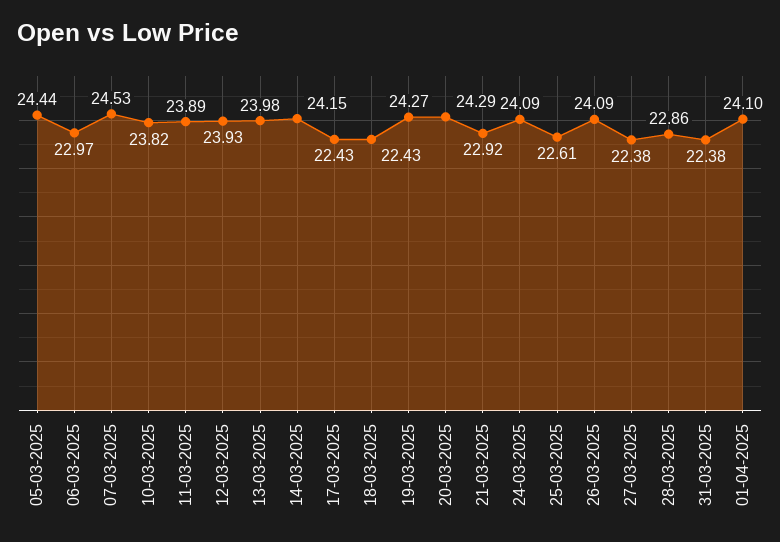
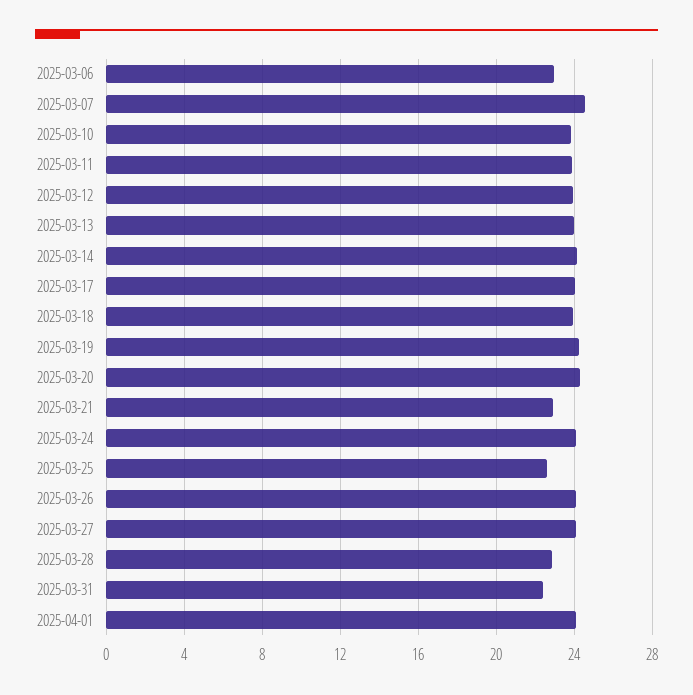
  {
-   "05-03-2025": 24.44,
    "06-03-2025": 22.97,
    "07-03-2025": 24.53,
    "10-03-2025": 23.82,
    "11-03-2025": 23.89,
    "12-03-2025": 23.93,
    "13-03-2025": 23.98,
    "14-03-2025": 24.15,
-   "17-03-2025": 22.43,
+   "17-03-2025": 24,
-   "18-03-2025": 22.43,
+   "18-03-2025": 24,
    "19-03-2025": 24.27,
    "20-03-2025": 24.29,
    "21-03-2025": 22.92,
    "24-03-2025": 24.09,
    "25-03-2025": 22.61,
    "26-03-2025": 24.09,
-   "27-03-2025": 22.38,
+   "27-03-2025": 24,
    "28-03-2025": 22.86,
    "31-03-2025": 22.38,
    "01-04-2025": 24.1
  }

